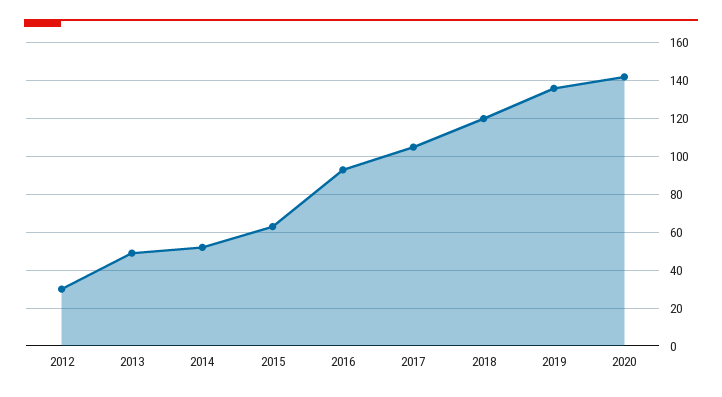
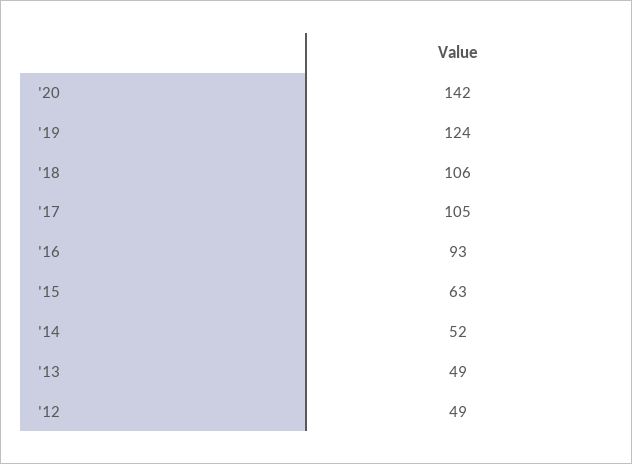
  {
-   "2012": 30,
+   "2012": 49,
    "2013": 49,
    "2014": 52,
    "2015": 63,
    "2016": 93,
    "2017": 105,
-   "2018": 120,
+   "2018": 106,
-   "2019": 135,
+   "2019": 124,
    "2020": 142
  }

